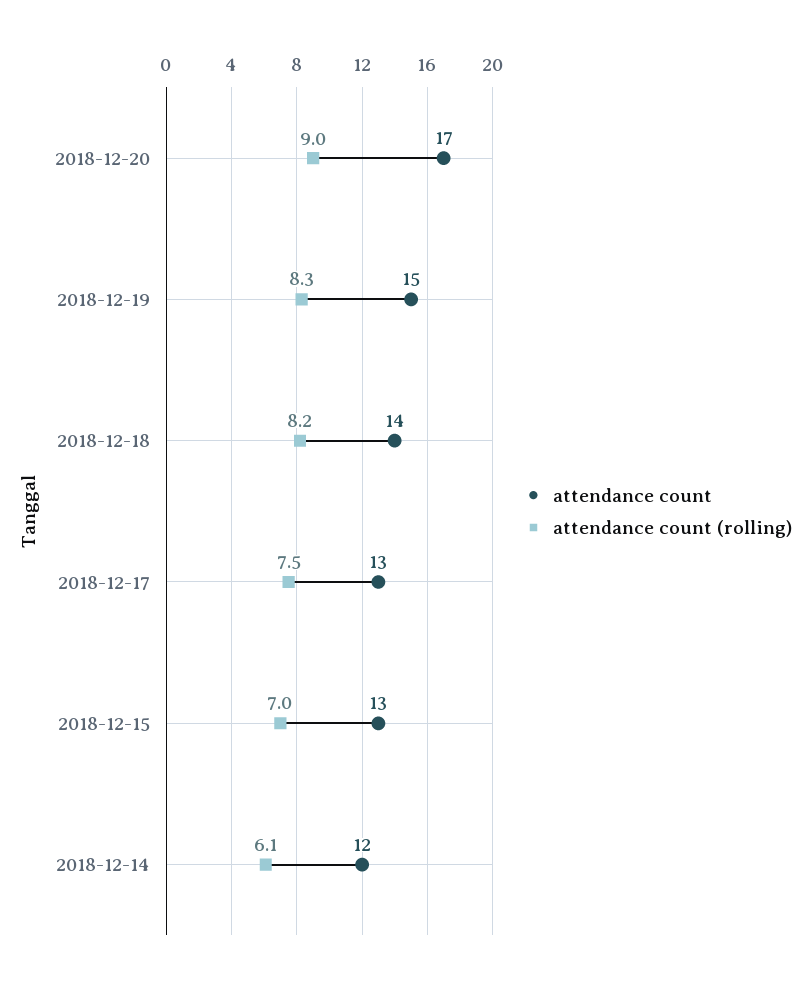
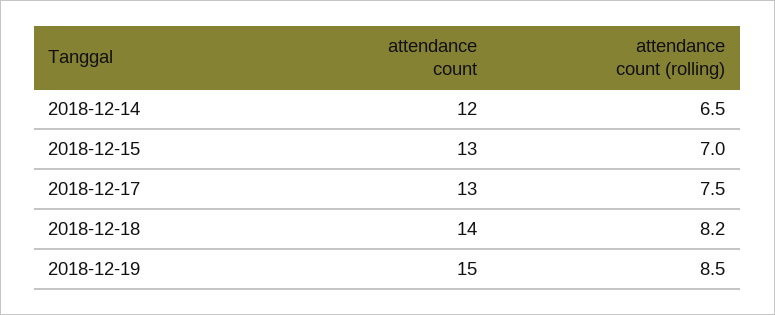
  {
    "attendance count": {
-     "2018-12-20": 17,
      "2018-12-19": 15,
      "2018-12-18": 14,
      "2018-12-17": 13,
      "2018-12-15": 13,
      "2018-12-14": 12
    },
    "attendance count (rolling)": {
-     "2018-12-20": 9,
-     "2018-12-19": 8.3,
+     "2018-12-19": 8.5,
      "2018-12-18": 8.2,
      "2018-12-17": 7.5,
      "2018-12-15": 7,
-     "2018-12-14": 6.1
+     "2018-12-14": 6.5
    }
  }

